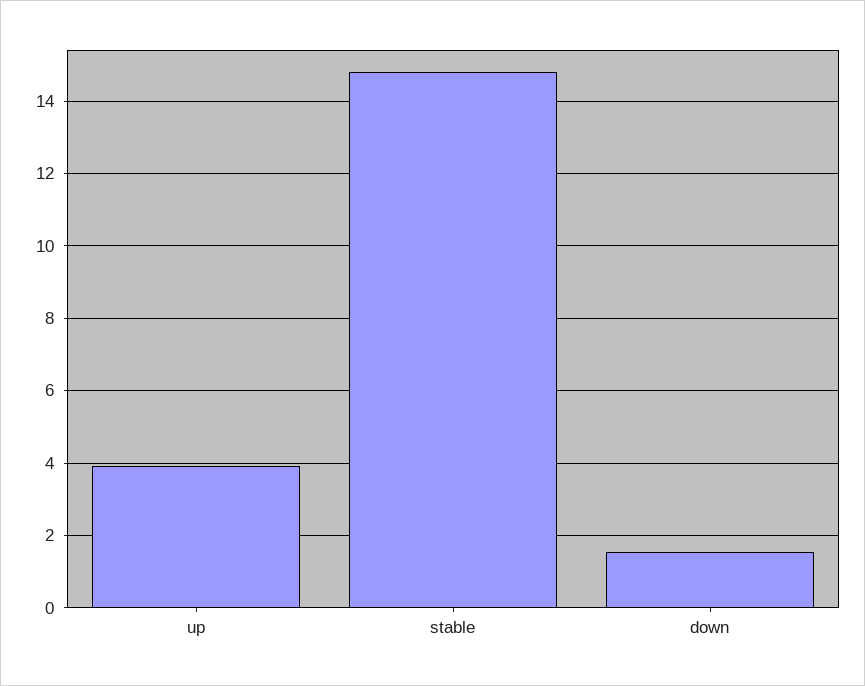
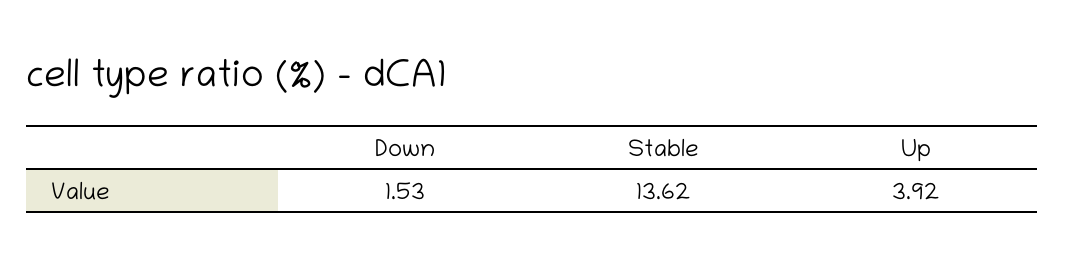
  {
    "up": 3.92,
-   "stable": 14.8,
+   "stable": 13.62,
    "down": 1.53
  }

